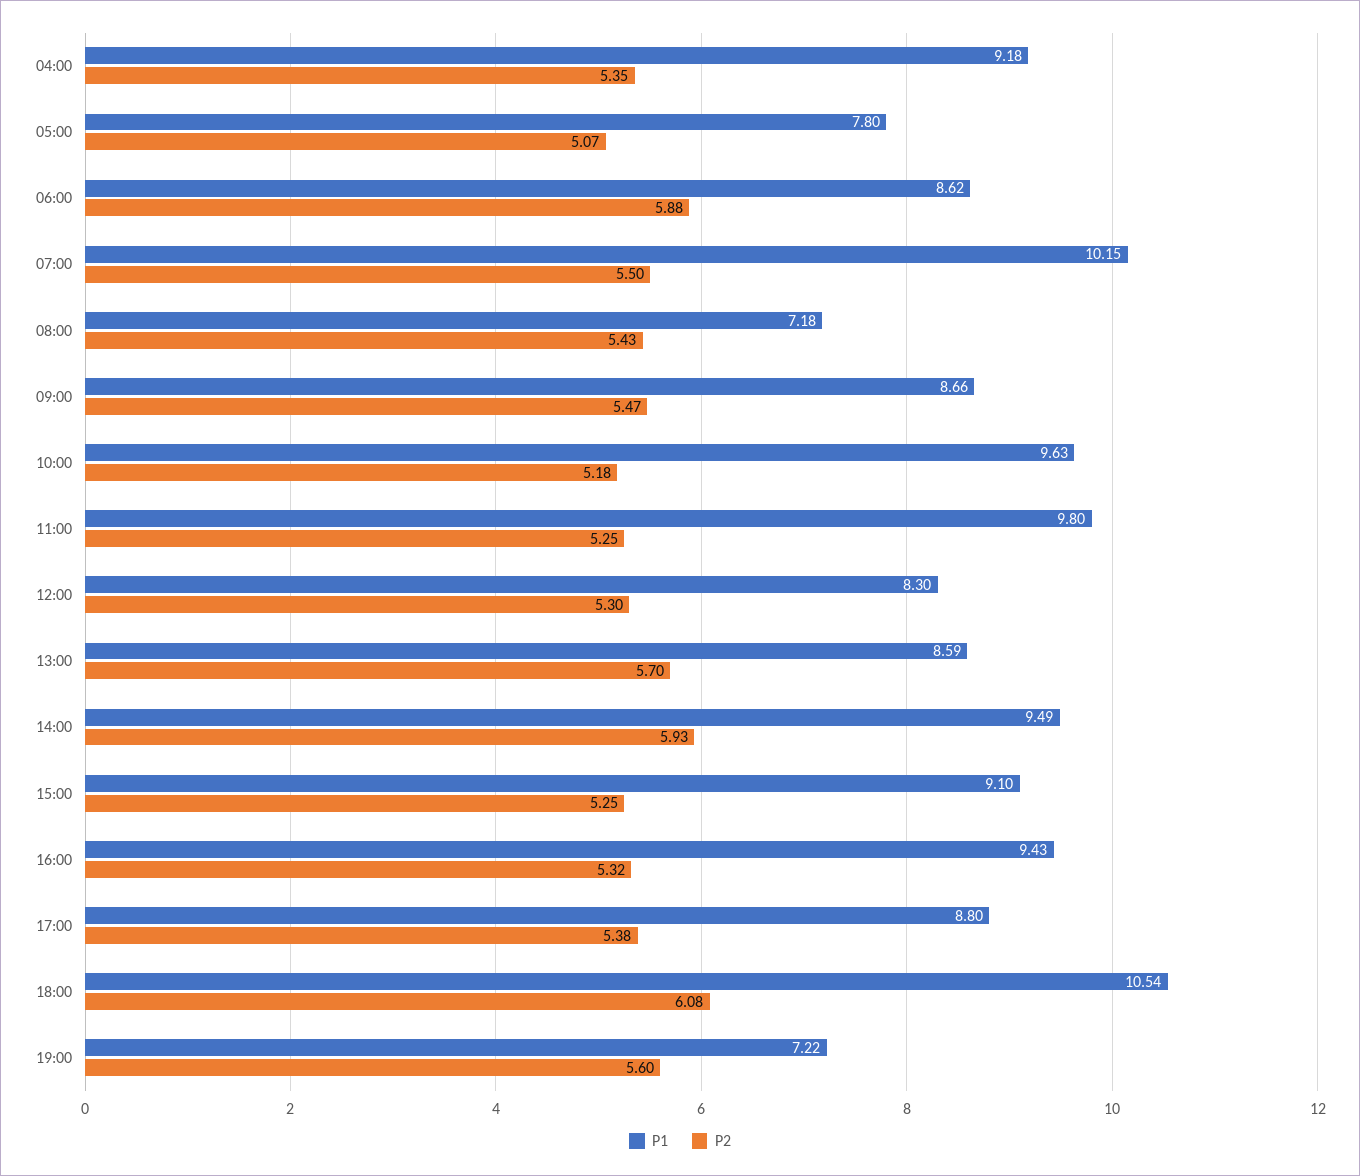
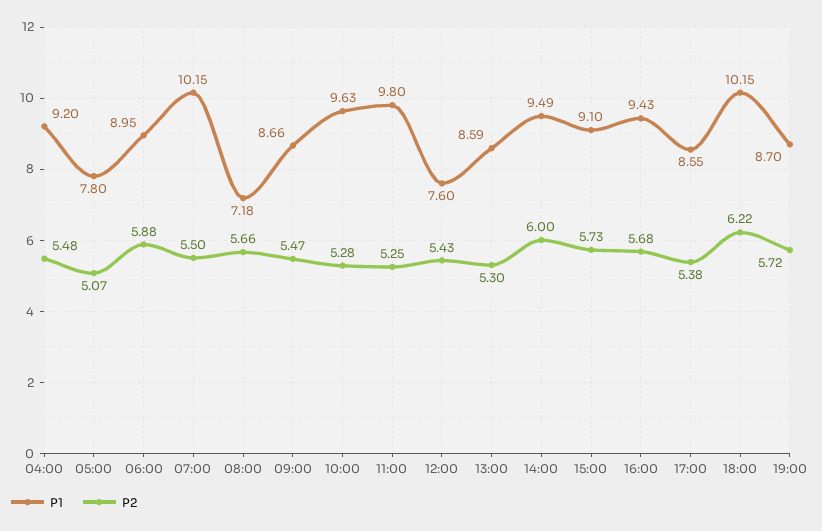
  {
    "P1": {
-     "04:00": 9.18,
+     "04:00": 9.2,
      "05:00": 7.8,
-     "06:00": 8.62,
+     "06:00": 8.95,
      "07:00": 10.15,
      "08:00": 7.18,
      "09:00": 8.66,
      "10:00": 9.63,
      "11:00": 9.8,
-     "12:00": 8.3,
+     "12:00": 7.6,
      "13:00": 8.59,
      "14:00": 9.49,
      "15:00": 9.1,
      "16:00": 9.43,
-     "17:00": 8.8,
+     "17:00": 8.55,
-     "18:00": 10.54,
+     "18:00": 10.15,
-     "19:00": 7.22
+     "19:00": 8.7
    },
    "P2": {
-     "04:00": 5.35,
+     "04:00": 5.48,
      "05:00": 5.07,
      "06:00": 5.88,
      "07:00": 5.5,
-     "08:00": 5.43,
+     "08:00": 5.66,
      "09:00": 5.47,
-     "10:00": 5.18,
+     "10:00": 5.28,
      "11:00": 5.25,
-     "12:00": 5.3,
+     "12:00": 5.43,
-     "13:00": 5.7,
+     "13:00": 5.3,
-     "14:00": 5.93,
+     "14:00": 6,
-     "15:00": 5.25,
+     "15:00": 5.73,
-     "16:00": 5.32,
+     "16:00": 5.68,
      "17:00": 5.38,
-     "18:00": 6.08,
+     "18:00": 6.22,
-     "19:00": 5.6
+     "19:00": 5.72
    }
  }

